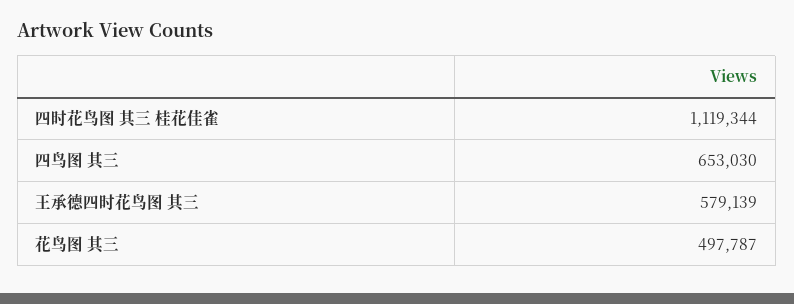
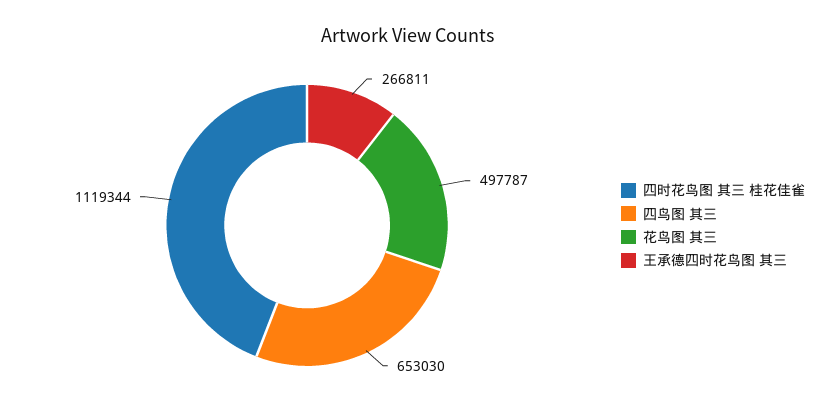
  {
    "四时花鸟图 其三 桂花佳雀": 1119344,
    "四鸟图 其三": 653030,
-   "王承德四时花鸟图 其三": 579139,
+   "王承德四时花鸟图 其三": 266811,
    "花鸟图 其三": 497787
  }

